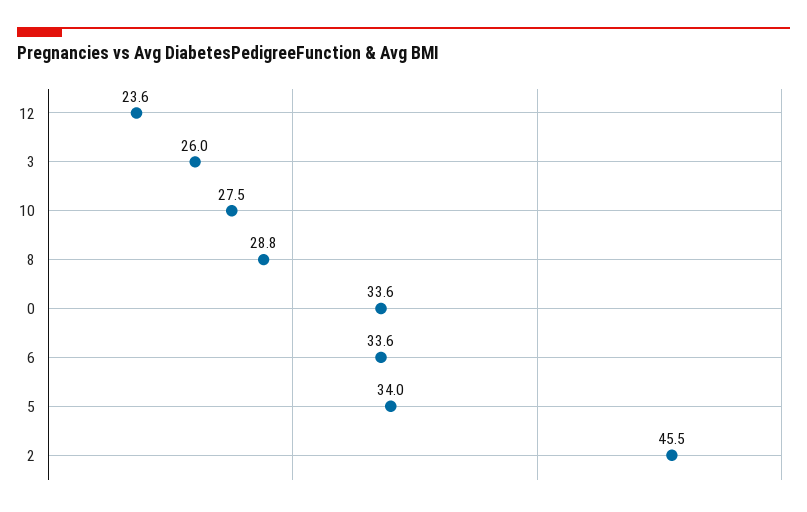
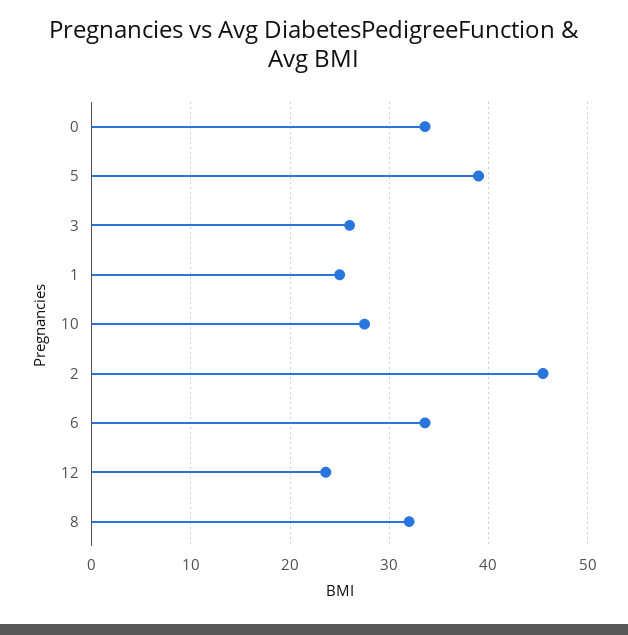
  {
    "12": 23.6,
    "3": 26,
    "10": 27.5,
-   "8": 28.8,
+   "8": 32,
    "0": 33.6,
    "6": 33.6,
-   "5": 34,
+   "5": 39,
-   "2": 45.5
+   "2": 45.5,
+   "1": 25
  }

